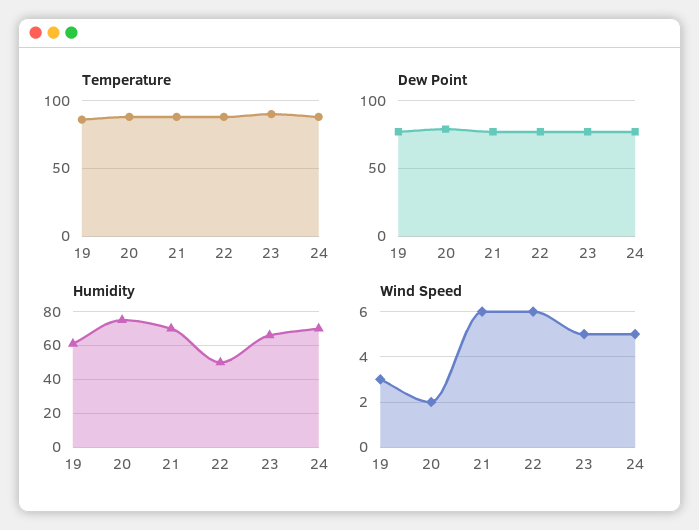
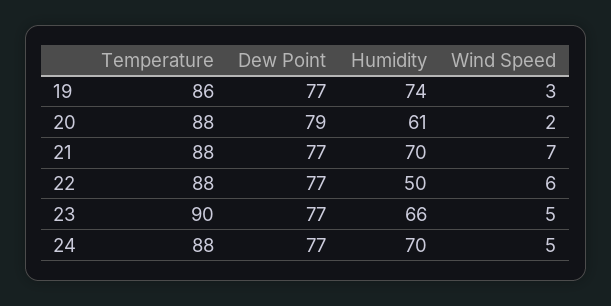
  {
    "Temperature": {
      "19": 86,
      "20": 88,
      "21": 88,
      "22": 88,
      "23": 90,
      "24": 88
    },
    "Dew Point": {
      "19": 77,
      "20": 79,
      "21": 77,
      "22": 77,
      "23": 77,
      "24": 77
    },
    "Humidity": {
-     "19": 60,
+     "19": 74,
-     "20": 75,
+     "20": 61,
      "21": 70,
      "22": 50,
      "23": 66,
      "24": 70
    },
    "Wind Speed": {
      "19": 3,
      "20": 2,
-     "21": 6,
+     "21": 7,
      "22": 6,
      "23": 5,
      "24": 5
    }
  }

